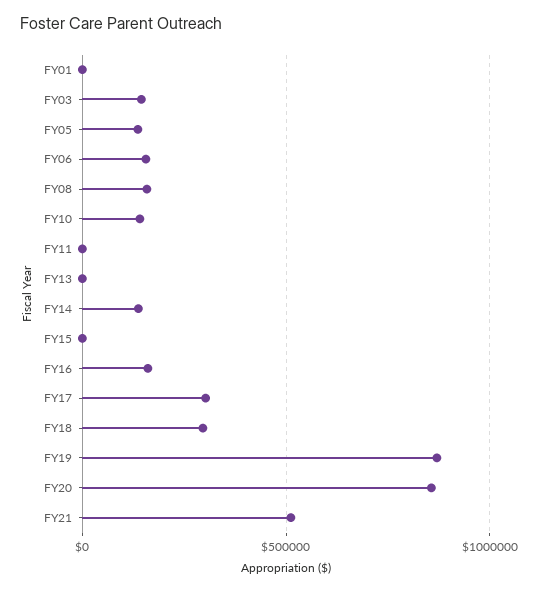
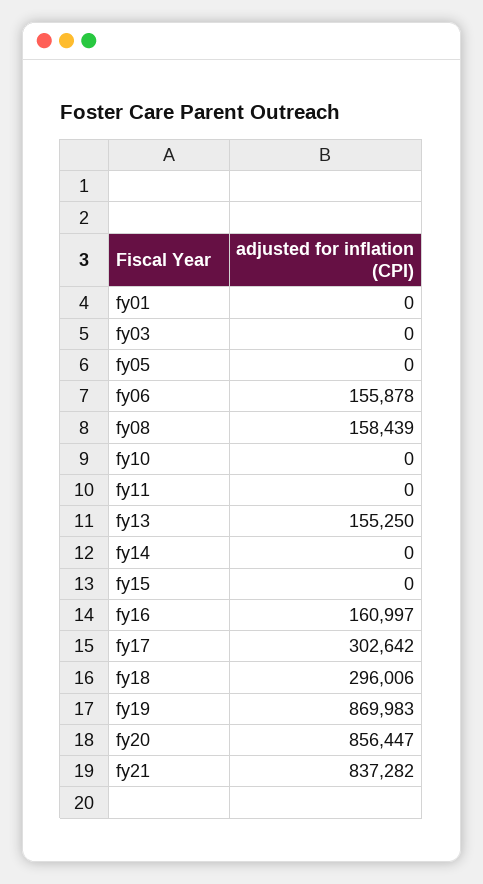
  {
    "FY01": 0,
-   "FY03": 150000,
+   "FY03": 0,
-   "FY05": 150000,
+   "FY05": 0,
    "FY06": 155878,
    "FY08": 158439,
-   "FY10": 150000,
+   "FY10": 0,
    "FY11": 0,
-   "FY13": 0,
+   "FY13": 155250,
-   "FY14": 150000,
+   "FY14": 0,
    "FY15": 0,
    "FY16": 160997,
    "FY17": 302642,
    "FY18": 296006,
    "FY19": 869983,
    "FY20": 856447,
-   "FY21": 500000
+   "FY21": 837282
  }

